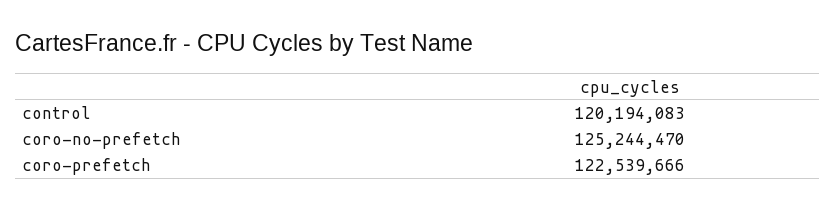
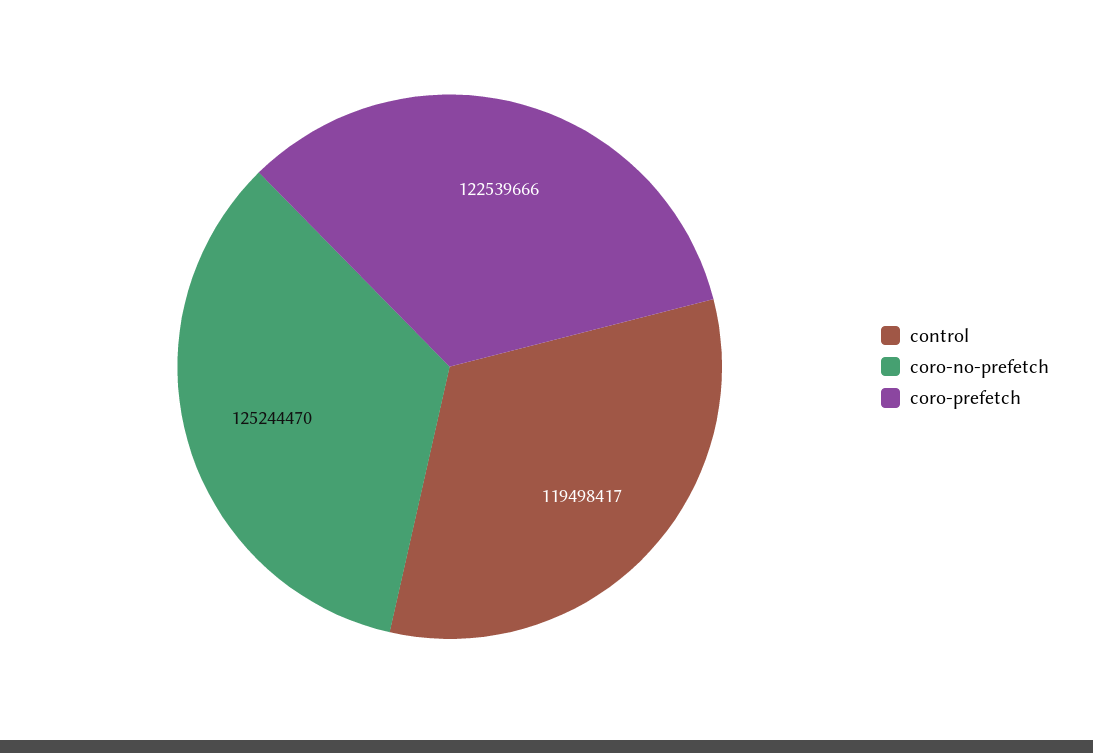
  {
-   "control": 120194083,
+   "control": 119498417,
    "coro-no-prefetch": 125244470,
    "coro-prefetch": 122539666
  }

